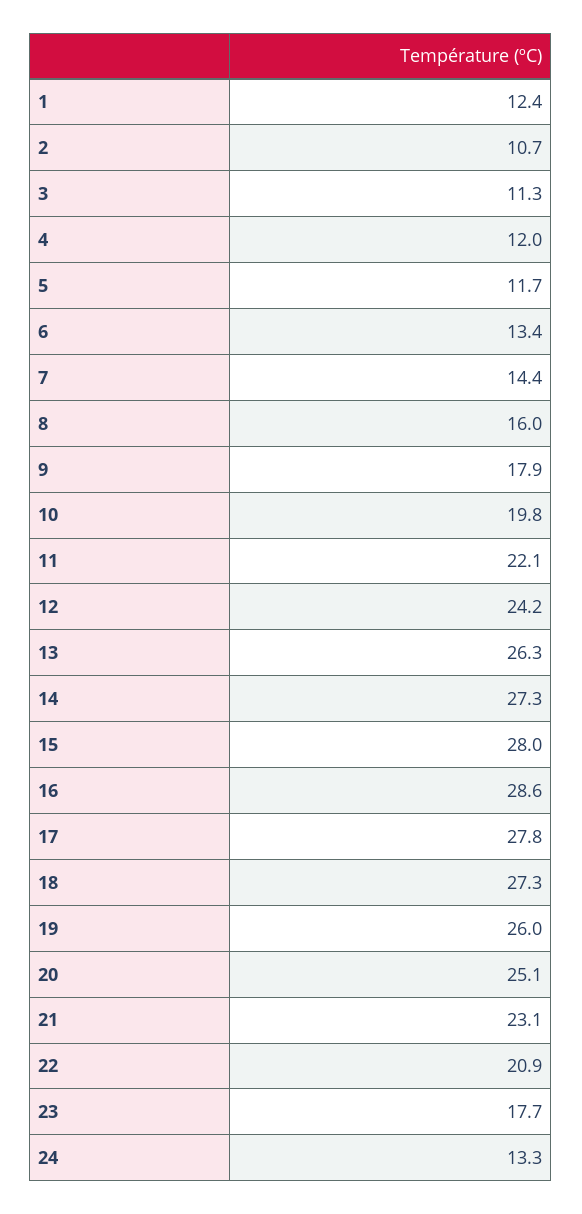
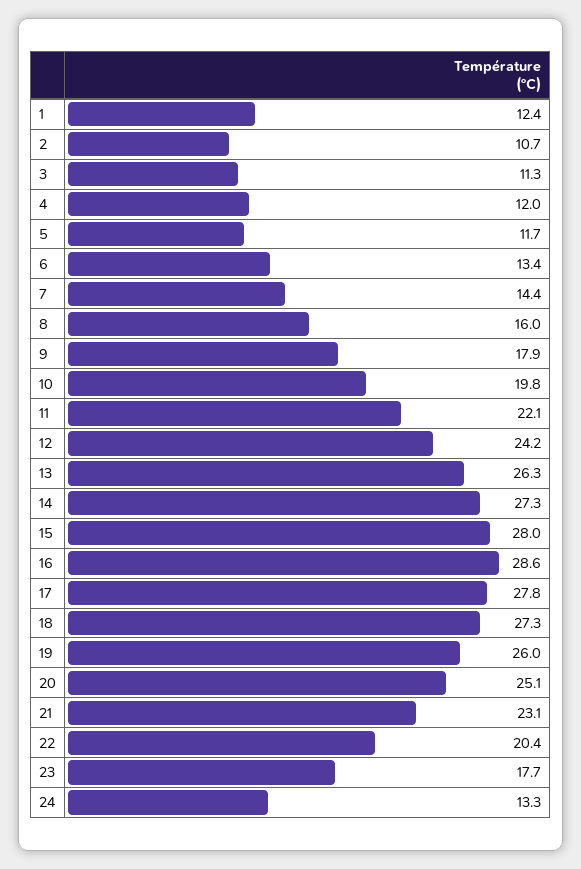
  {
    "1": 12.4,
    "2": 10.7,
    "3": 11.3,
    "4": 12,
    "5": 11.7,
    "6": 13.4,
    "7": 14.4,
    "8": 16,
    "9": 17.9,
    "10": 19.8,
    "11": 22.1,
    "12": 24.2,
    "13": 26.3,
    "14": 27.3,
    "15": 28,
    "16": 28.6,
    "17": 27.8,
    "18": 27.3,
    "19": 26,
    "20": 25.1,
    "21": 23.1,
-   "22": 20.9,
+   "22": 20.4,
    "23": 17.7,
    "24": 13.3
  }

